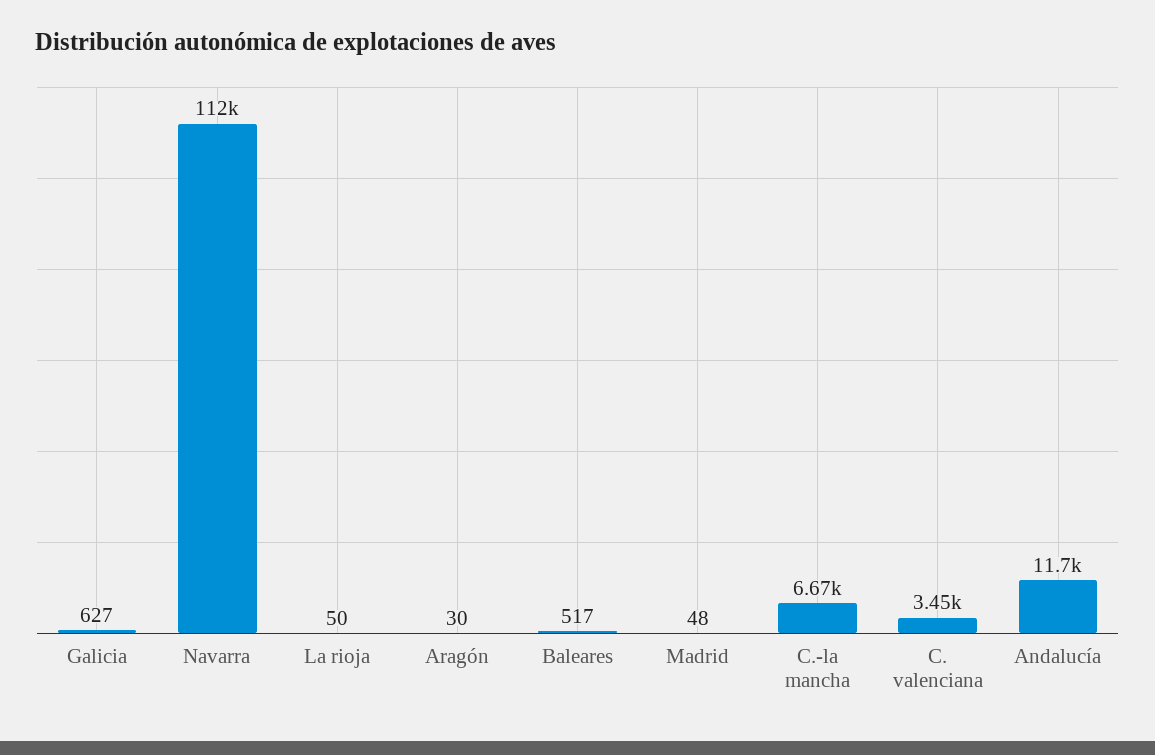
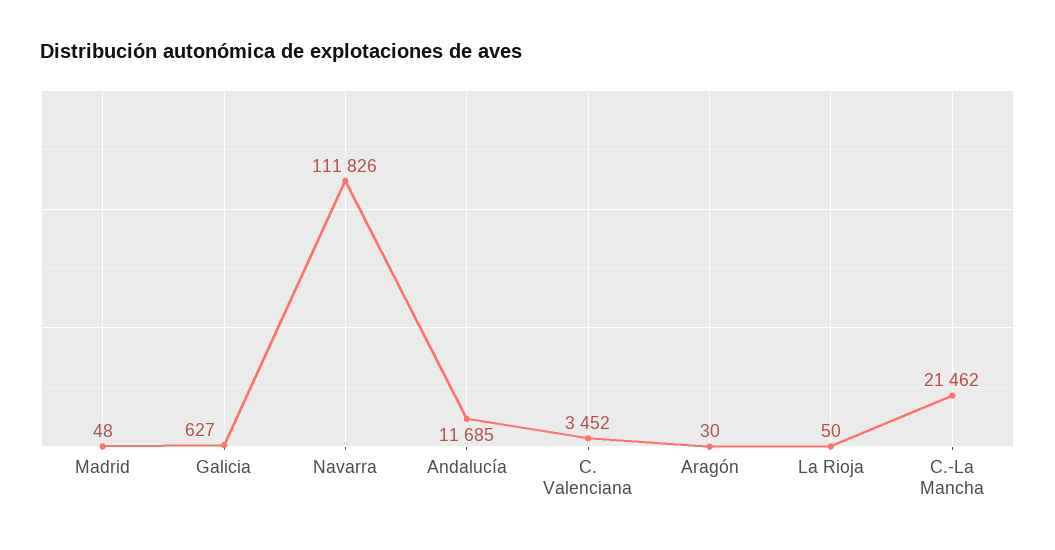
  {
    "Galicia": 627,
    "Navarra": 111826,
    "La rioja": 50,
    "Aragón": 30,
-   "Baleares": 517,
    "Madrid": 48,
-   "C.-la mancha": 6670,
+   "C.-la mancha": 21462,
    "C. valenciana": 3452,
    "Andalucía": 11685
  }

